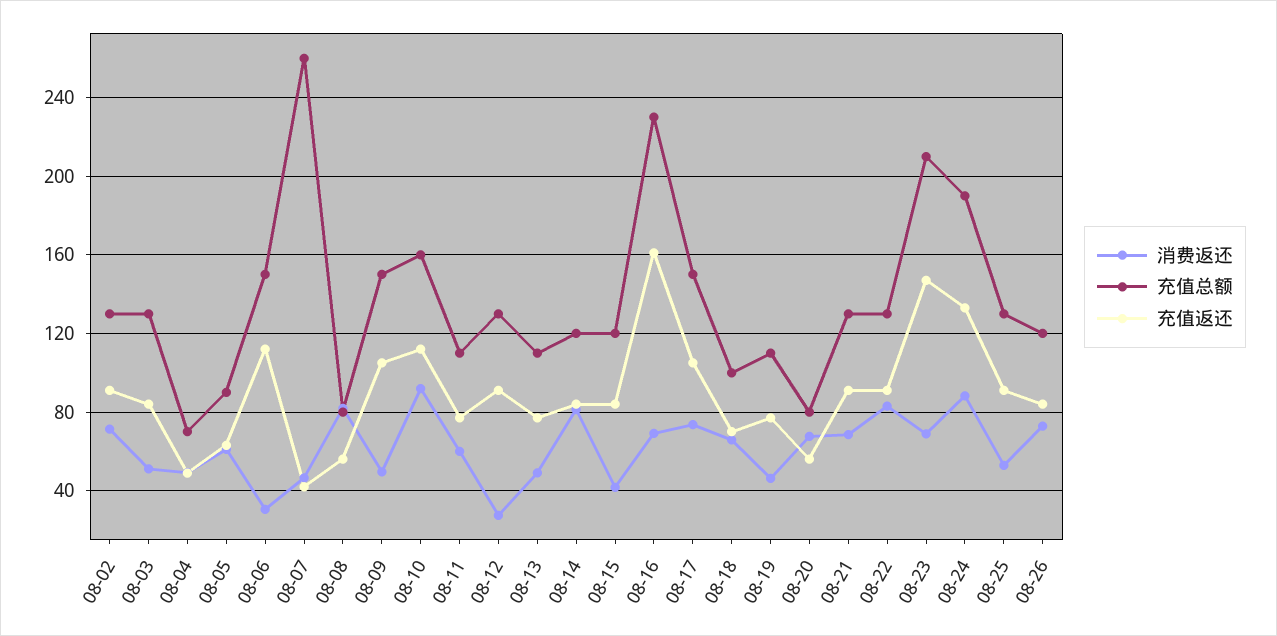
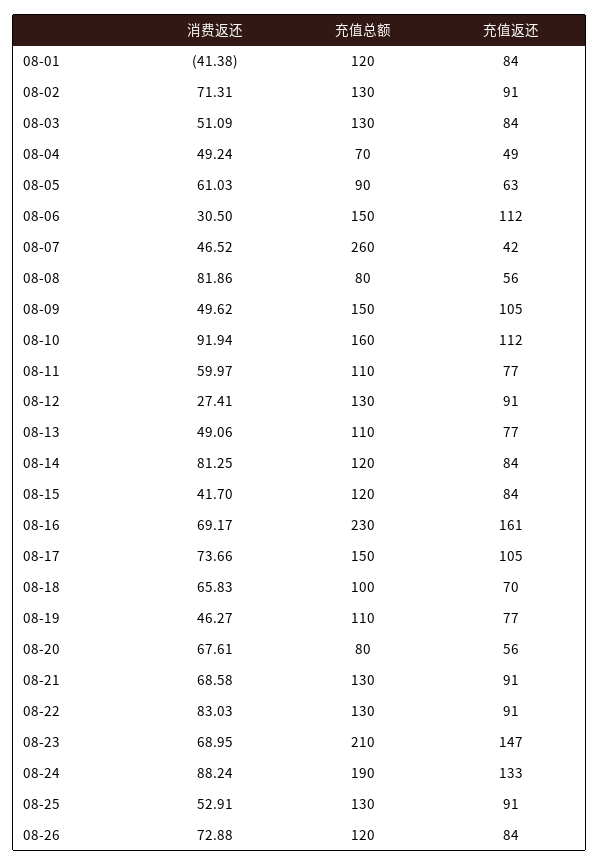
  {
    "消费返还": {
      "08-02": 71.31,
      "08-03": 51.09,
      "08-04": 49.24,
      "08-05": 61.03,
      "08-06": 30.5,
      "08-07": 46.52,
      "08-08": 81.86,
      "08-09": 49.62,
      "08-10": 91.94,
      "08-11": 59.97,
      "08-12": 27.41,
      "08-13": 49.06,
      "08-14": 81.25,
      "08-15": 41.7,
      "08-16": 69.17,
      "08-17": 73.66,
      "08-18": 65.83,
      "08-19": 46.27,
      "08-20": 67.61,
      "08-21": 68.58,
      "08-22": 83.03,
      "08-23": 68.95,
      "08-24": 88.24,
      "08-25": 52.91,
-     "08-26": 72.88
+     "08-26": 72.88,
+     "08-01": -41.38
    },
    "充值总额": {
      "08-02": 130,
      "08-03": 130,
      "08-04": 70,
      "08-05": 90,
      "08-06": 150,
      "08-07": 260,
      "08-08": 80,
      "08-09": 150,
      "08-10": 160,
      "08-11": 110,
      "08-12": 130,
      "08-13": 110,
      "08-14": 120,
      "08-15": 120,
      "08-16": 230,
      "08-17": 150,
      "08-18": 100,
      "08-19": 110,
      "08-20": 80,
      "08-21": 130,
      "08-22": 130,
      "08-23": 210,
      "08-24": 190,
      "08-25": 130,
-     "08-26": 120
+     "08-26": 120,
+     "08-01": 120
    },
    "充值返还": {
      "08-02": 91,
      "08-03": 84,
      "08-04": 49,
      "08-05": 63,
      "08-06": 112,
      "08-07": 42,
      "08-08": 56,
      "08-09": 105,
      "08-10": 112,
      "08-11": 77,
      "08-12": 91,
      "08-13": 77,
      "08-14": 84,
      "08-15": 84,
      "08-16": 161,
      "08-17": 105,
      "08-18": 70,
      "08-19": 77,
      "08-20": 56,
      "08-21": 91,
      "08-22": 91,
      "08-23": 147,
      "08-24": 133,
      "08-25": 91,
-     "08-26": 84
+     "08-26": 84,
+     "08-01": 84
    }
  }

